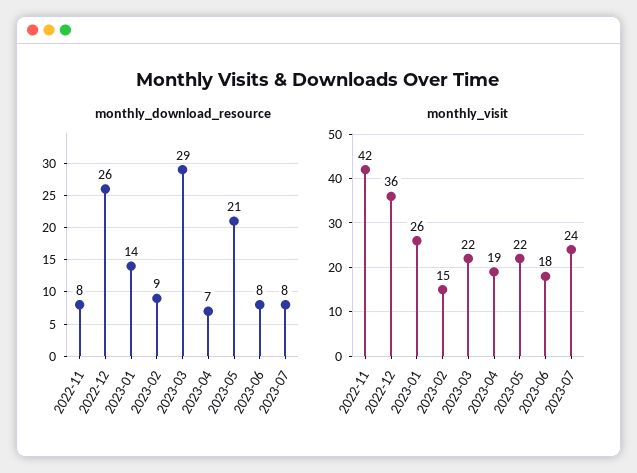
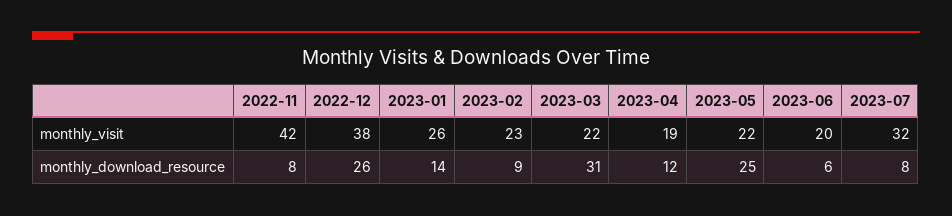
  {
    "monthly_download_resource": {
      "2022-11": 8,
      "2022-12": 26,
      "2023-01": 14,
      "2023-02": 9,
-     "2023-03": 29,
+     "2023-03": 31,
-     "2023-04": 7,
+     "2023-04": 12,
-     "2023-05": 21,
+     "2023-05": 25,
-     "2023-06": 8,
+     "2023-06": 6,
      "2023-07": 8
    },
    "monthly_visit": {
      "2022-11": 42,
-     "2022-12": 36,
+     "2022-12": 38,
      "2023-01": 26,
-     "2023-02": 15,
+     "2023-02": 23,
      "2023-03": 22,
      "2023-04": 19,
      "2023-05": 22,
-     "2023-06": 18,
+     "2023-06": 20,
-     "2023-07": 24
+     "2023-07": 32
    }
  }

